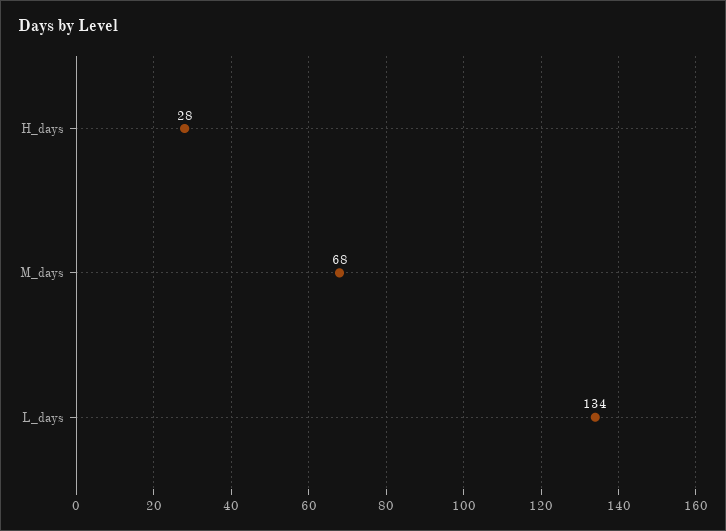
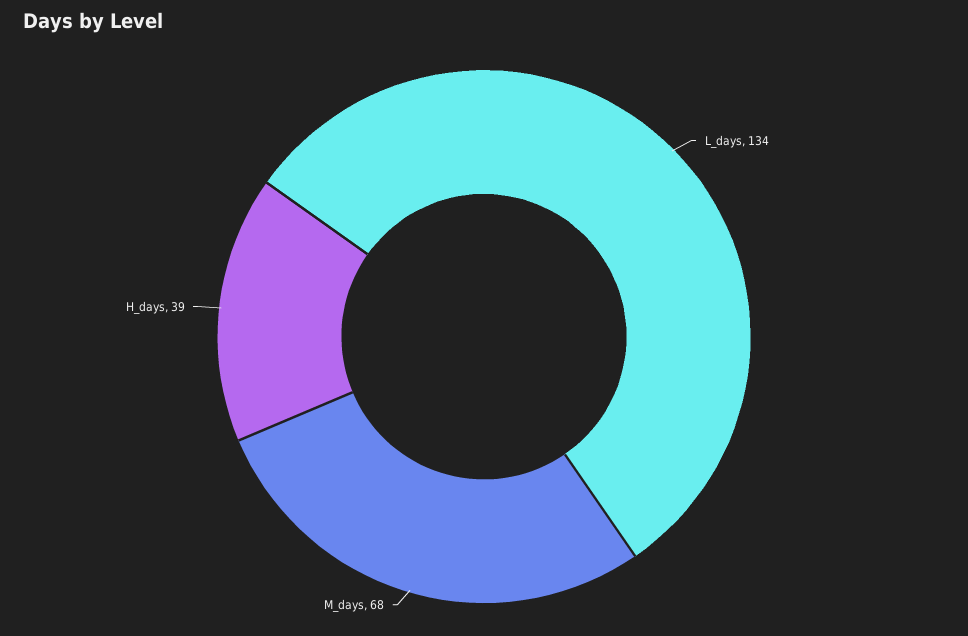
  {
-   "H_days": 28,
+   "H_days": 39,
    "M_days": 68,
    "L_days": 134
  }

